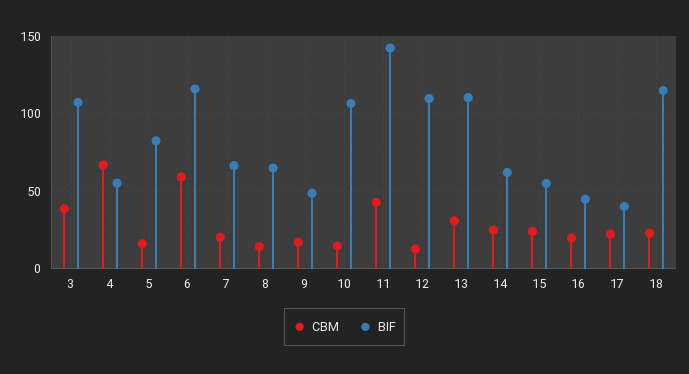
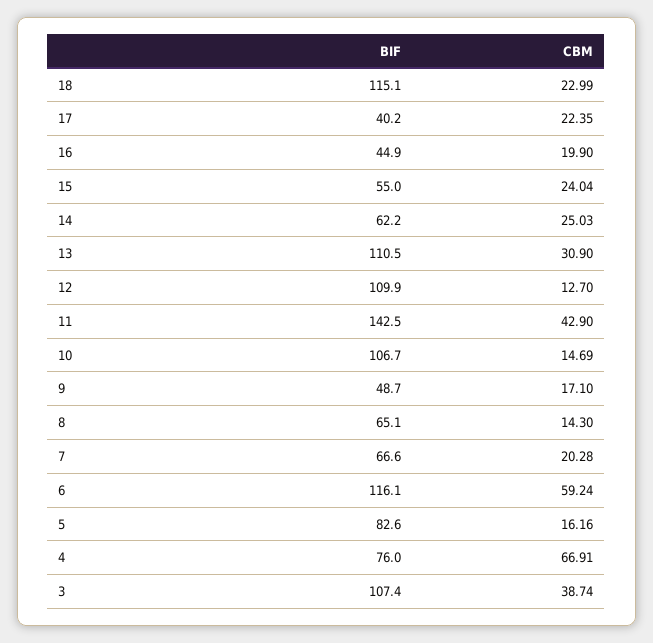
  {
    "CBM": {
      "3": 38.74,
      "4": 66.91,
      "5": 16.16,
      "6": 59.24,
      "7": 20.28,
      "8": 14.3,
      "9": 17.1,
      "10": 14.69,
      "11": 42.9,
      "12": 12.7,
      "13": 30.9,
      "14": 25.03,
      "15": 24.04,
      "16": 19.9,
      "17": 22.35,
      "18": 22.99
    },
    "BIF": {
      "3": 107.4,
-     "4": 55,
+     "4": 76,
      "5": 82.6,
      "6": 116.1,
      "7": 66.6,
      "8": 65.1,
      "9": 48.7,
      "10": 106.7,
      "11": 142.5,
      "12": 109.9,
      "13": 110.5,
      "14": 62.2,
      "15": 55,
      "16": 44.9,
      "17": 40.2,
      "18": 115.1
    }
  }

